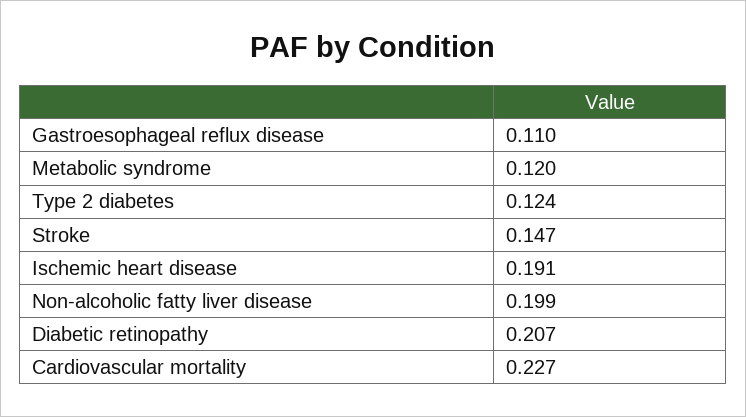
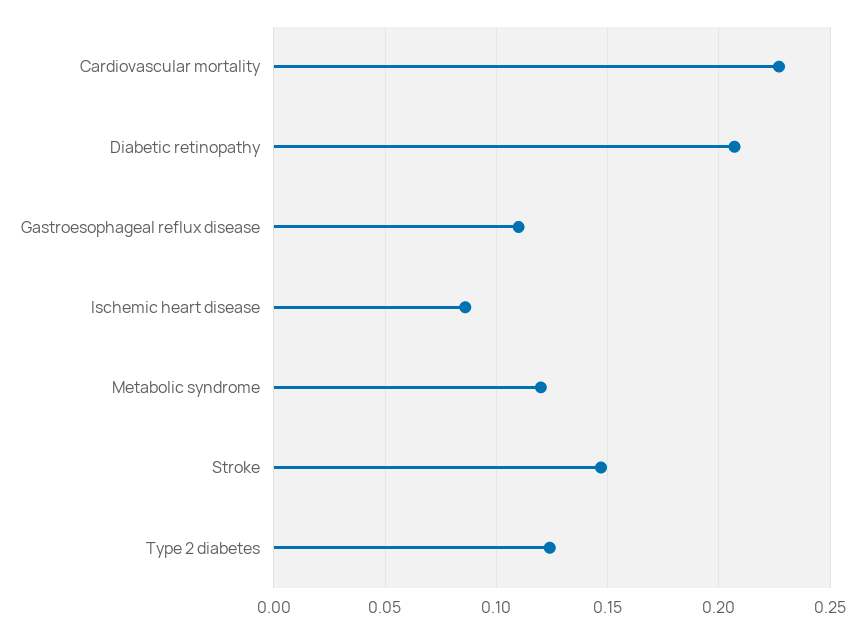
  {
    "Gastroesophageal reflux disease": 0.11,
    "Metabolic syndrome": 0.12,
    "Type 2 diabetes": 0.124,
    "Stroke": 0.147,
-   "Ischemic heart disease": 0.191,
+   "Ischemic heart disease": 0.085,
-   "Non-alcoholic fatty liver disease": 0.199,
    "Diabetic retinopathy": 0.207,
    "Cardiovascular mortality": 0.227
  }

